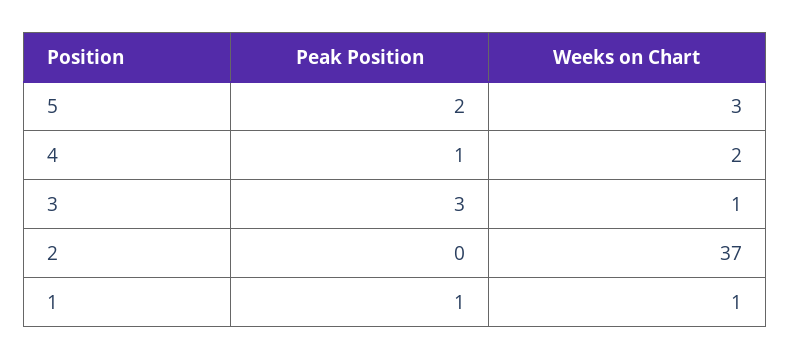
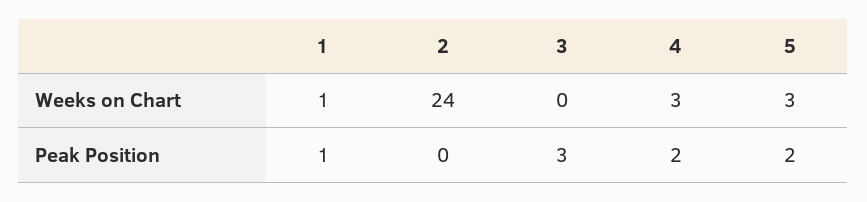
  {
    "Peak Position": {
      "5": 2,
-     "4": 1,
+     "4": 2,
      "3": 3,
      "2": 0,
      "1": 1
    },
    "Weeks on Chart": {
      "5": 3,
-     "4": 2,
+     "4": 3,
-     "3": 1,
+     "3": 0,
-     "2": 37,
+     "2": 24,
      "1": 1
    }
  }

